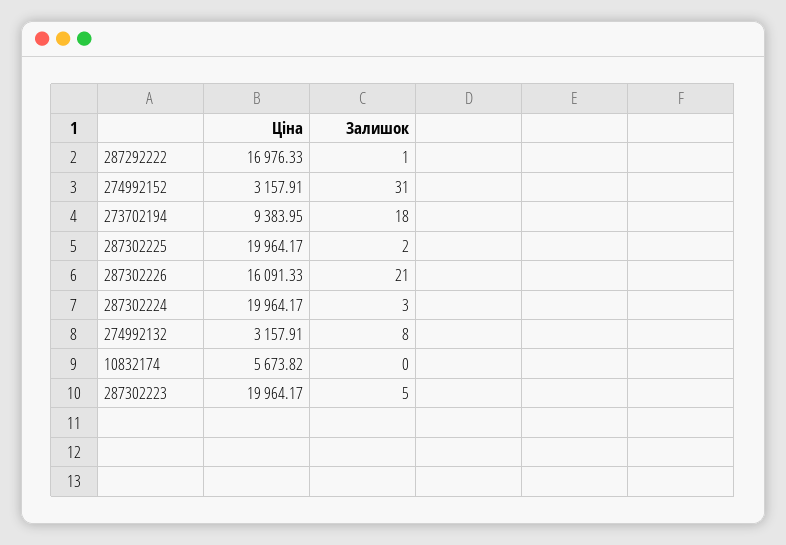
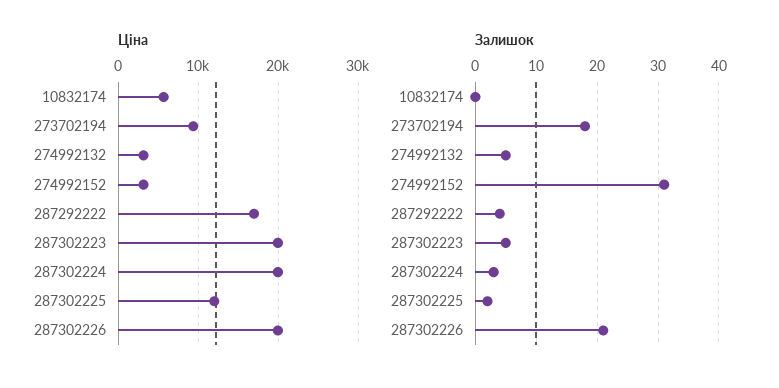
  {
    "Ціна": {
      "287292222": 16976.33,
      "274992152": 3157.91,
      "273702194": 9383.95,
-     "287302225": 19964.17,
+     "287302225": 12000,
-     "287302226": 16091.33,
+     "287302226": 20000,
      "287302224": 19964.17,
      "274992132": 3157.91,
      "10832174": 5673.82,
      "287302223": 19964.17
    },
    "Залишок": {
-     "287292222": 1,
+     "287292222": 4,
      "274992152": 31,
      "273702194": 18,
      "287302225": 2,
      "287302226": 21,
      "287302224": 3,
-     "274992132": 8,
+     "274992132": 5,
      "10832174": 0,
      "287302223": 5
    }
  }

